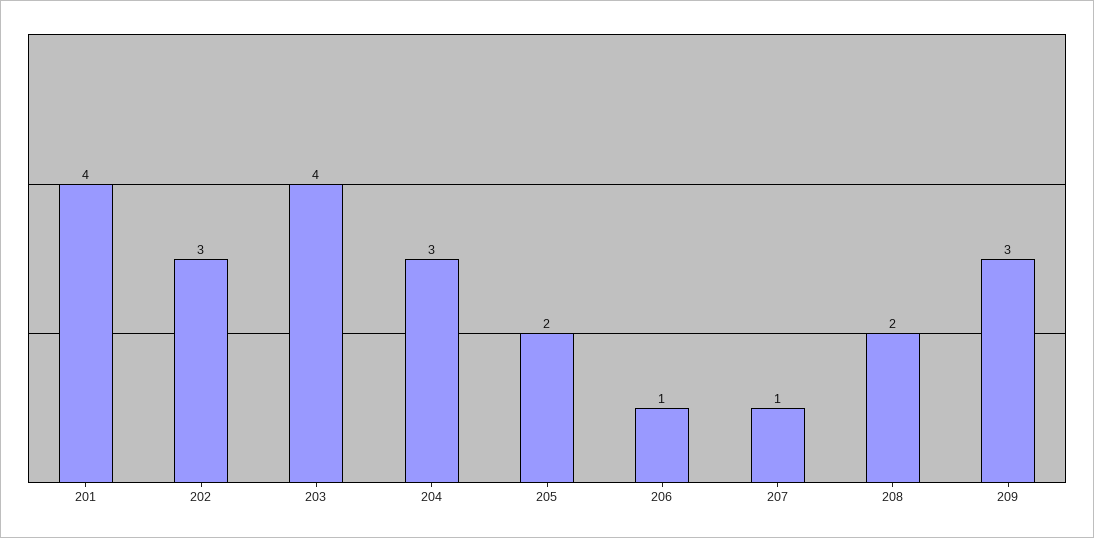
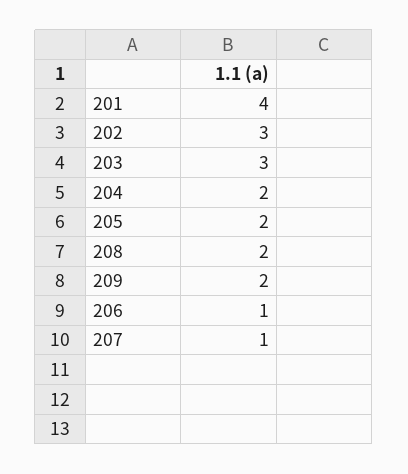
  {
    "201": 4,
    "202": 3,
-   "203": 4,
+   "203": 3,
-   "204": 3,
+   "204": 2,
    "205": 2,
    "206": 1,
    "207": 1,
    "208": 2,
-   "209": 3
+   "209": 2
  }

